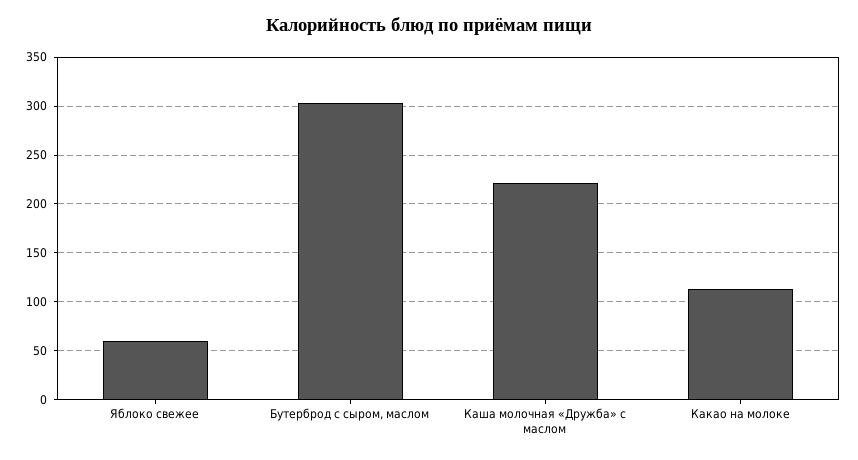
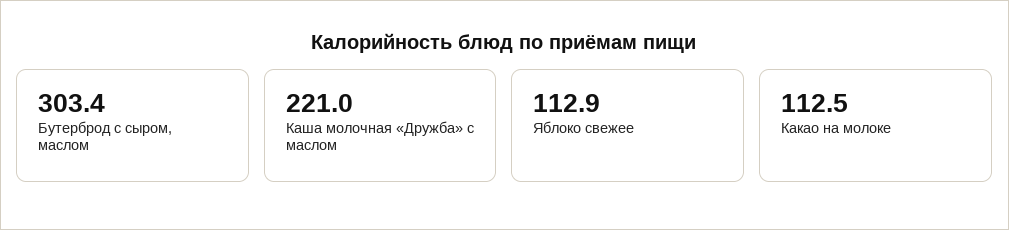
  {
-   "Яблоко свежее": 60,
+   "Яблоко свежее": 112.9,
    "Бутерброд с сыром, маслом": 303.4,
    "Каша молочная «Дружба» с маслом": 221,
    "Какао на молоке": 112.5
  }

